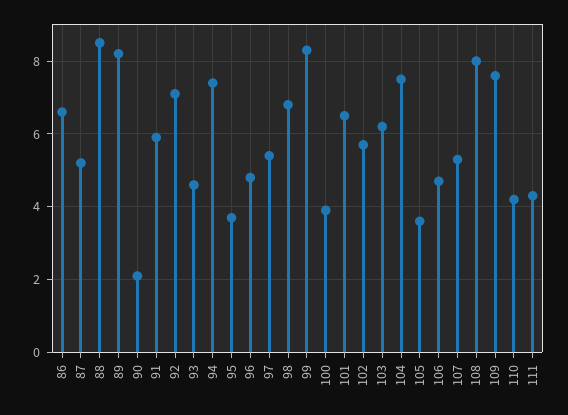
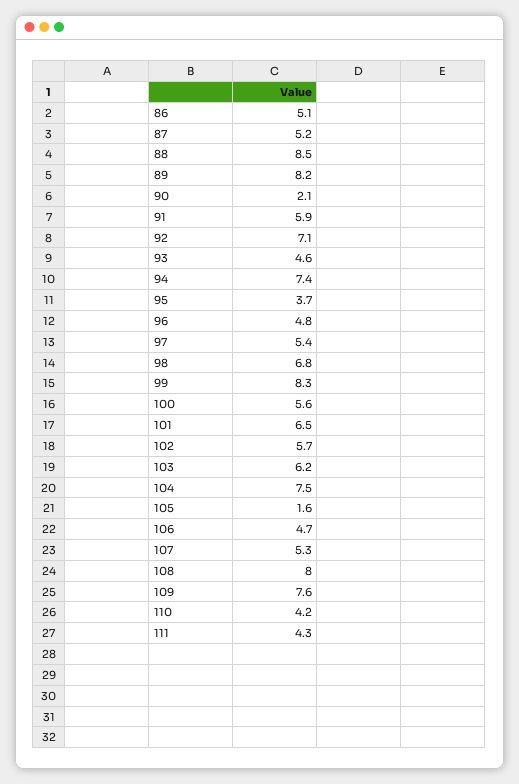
  {
-   "86": 6.5,
+   "86": 5.1,
    "87": 5.2,
    "88": 8.5,
    "89": 8.2,
    "90": 2.1,
    "91": 5.9,
    "92": 7.1,
    "93": 4.6,
    "94": 7.4,
    "95": 3.7,
    "96": 4.8,
    "97": 5.4,
    "98": 6.8,
    "99": 8.3,
-   "100": 4,
+   "100": 5.6,
    "101": 6.5,
    "102": 5.7,
    "103": 6.2,
    "104": 7.5,
-   "105": 3.5,
+   "105": 1.6,
    "106": 4.7,
    "107": 5.3,
    "108": 8,
    "109": 7.6,
    "110": 4.2,
    "111": 4.3
  }

